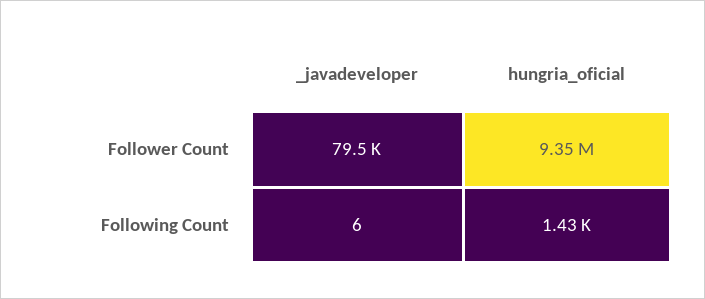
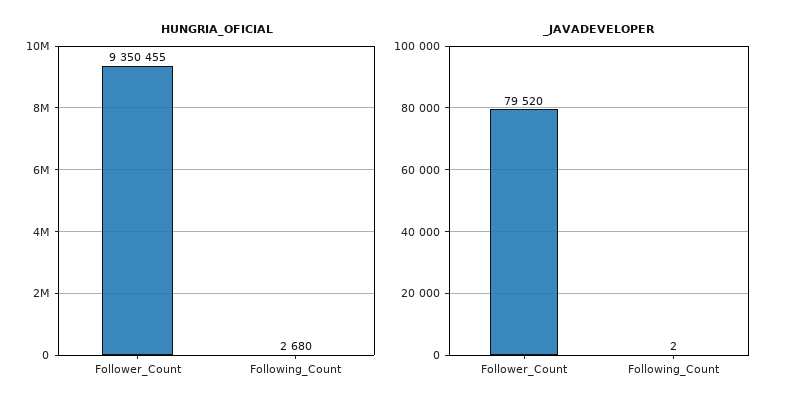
  {
    "_javadeveloper": {
      "Follower Count": 79520,
-     "Following Count": 6
+     "Following Count": 2
    },
    "hungria_oficial": {
      "Follower Count": 9350455,
-     "Following Count": 1430
+     "Following Count": 2680
    }
  }

